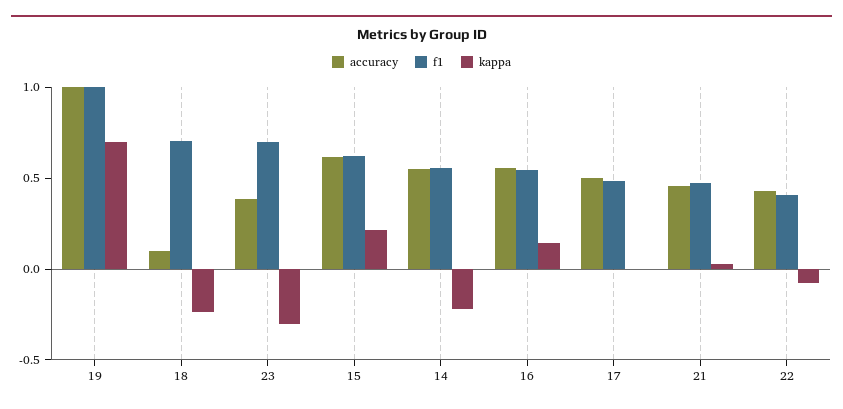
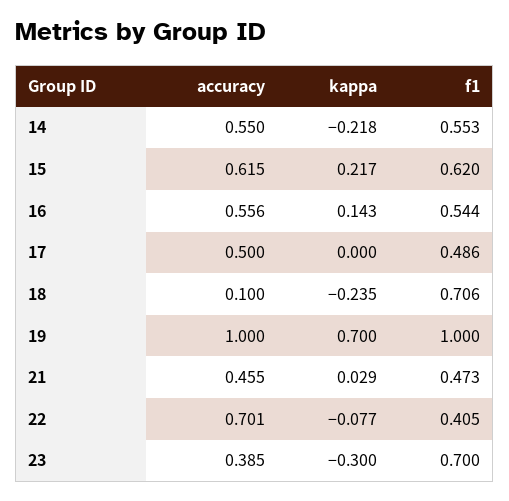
  {
    "accuracy": {
      "19": 1,
      "18": 0.1,
      "23": 0.385,
      "15": 0.615,
      "14": 0.55,
      "16": 0.556,
      "17": 0.5,
      "21": 0.455,
-     "22": 0.4
+     "22": 0.701
    },
    "f1": {
      "19": 1,
      "18": 0.706,
      "23": 0.7,
      "15": 0.62,
      "14": 0.553,
      "16": 0.544,
      "17": 0.486,
      "21": 0.473,
      "22": 0.405
    },
    "kappa": {
      "19": 0.7,
      "18": -0.235,
      "23": -0.3,
      "15": 0.217,
      "14": -0.218,
      "16": 0.143,
      "17": 0,
      "21": 0.029,
      "22": -0.077
    }
  }

